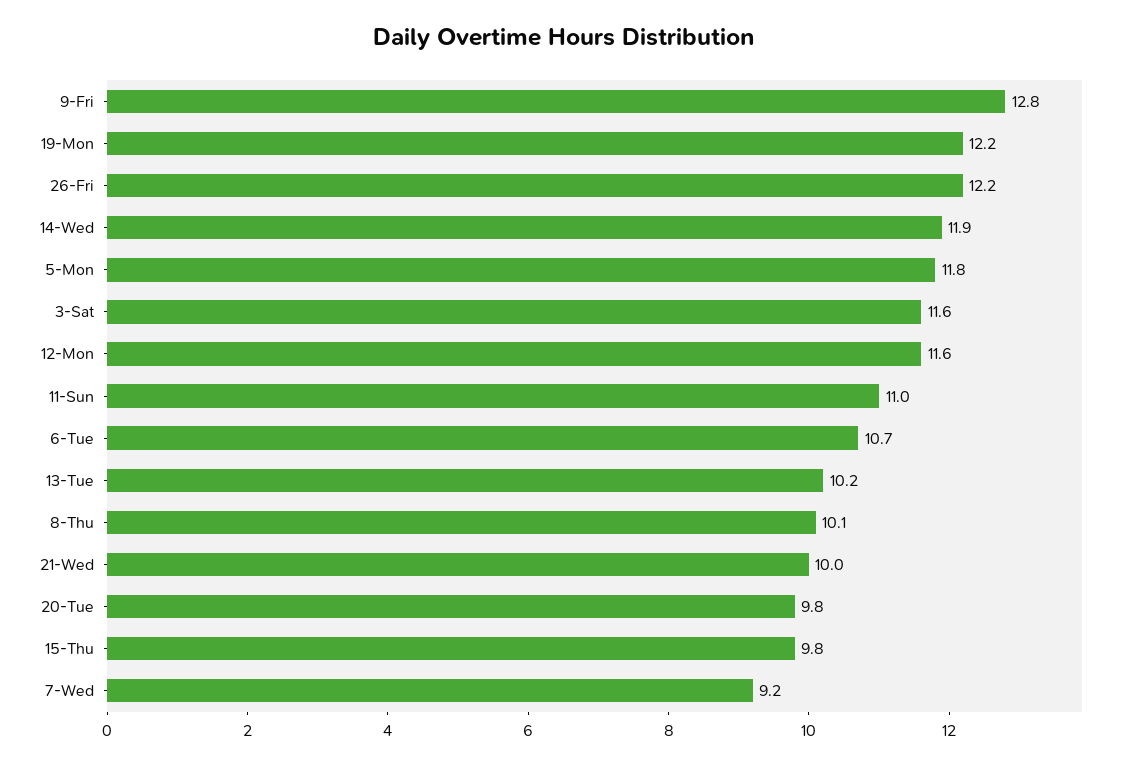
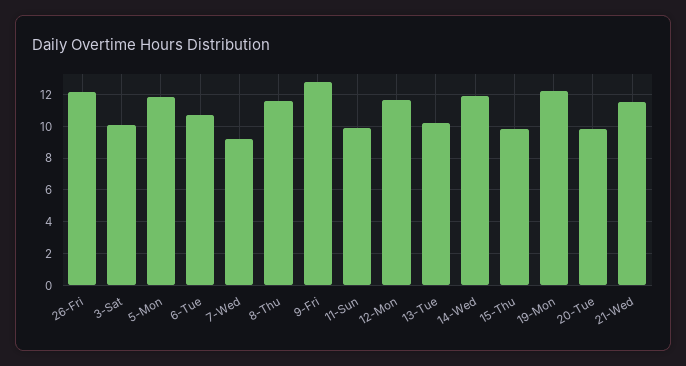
  {
    "9-Fri": 12.8,
    "19-Mon": 12.2,
    "26-Fri": 12.2,
    "14-Wed": 11.9,
    "5-Mon": 11.8,
-   "3-Sat": 11.6,
+   "3-Sat": 10,
    "12-Mon": 11.6,
-   "11-Sun": 11,
+   "11-Sun": 10,
    "6-Tue": 10.7,
    "13-Tue": 10.2,
-   "8-Thu": 10.1,
+   "8-Thu": 11.5,
-   "21-Wed": 10,
+   "21-Wed": 11.5,
    "20-Tue": 9.8,
    "15-Thu": 9.8,
    "7-Wed": 9.2
  }

